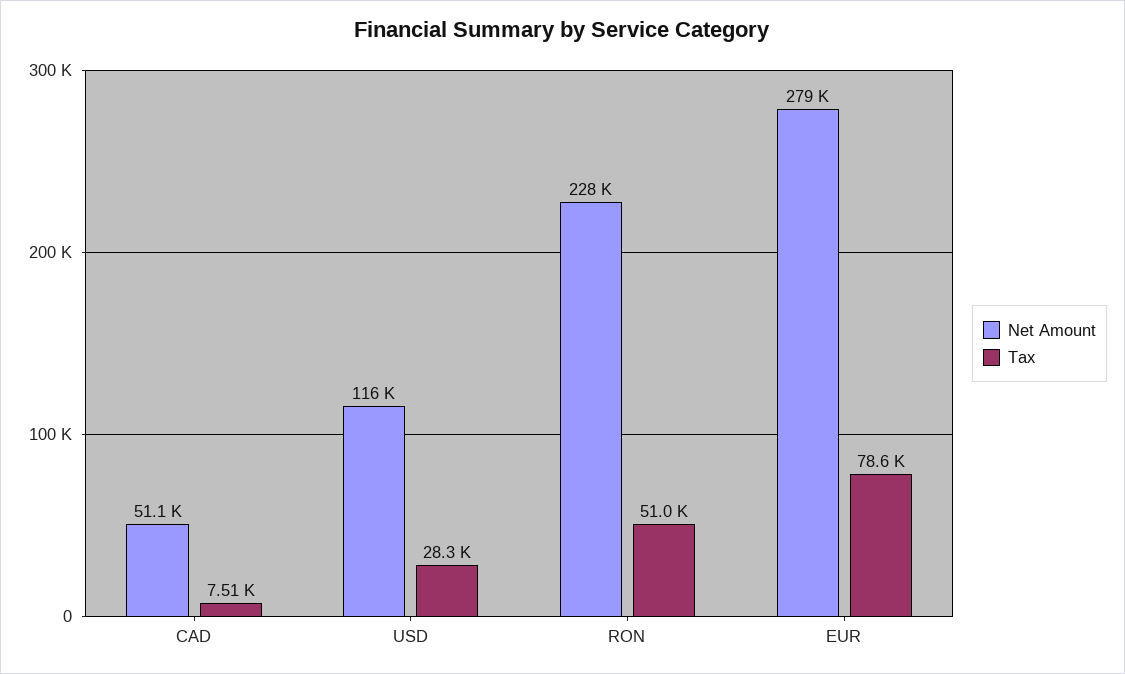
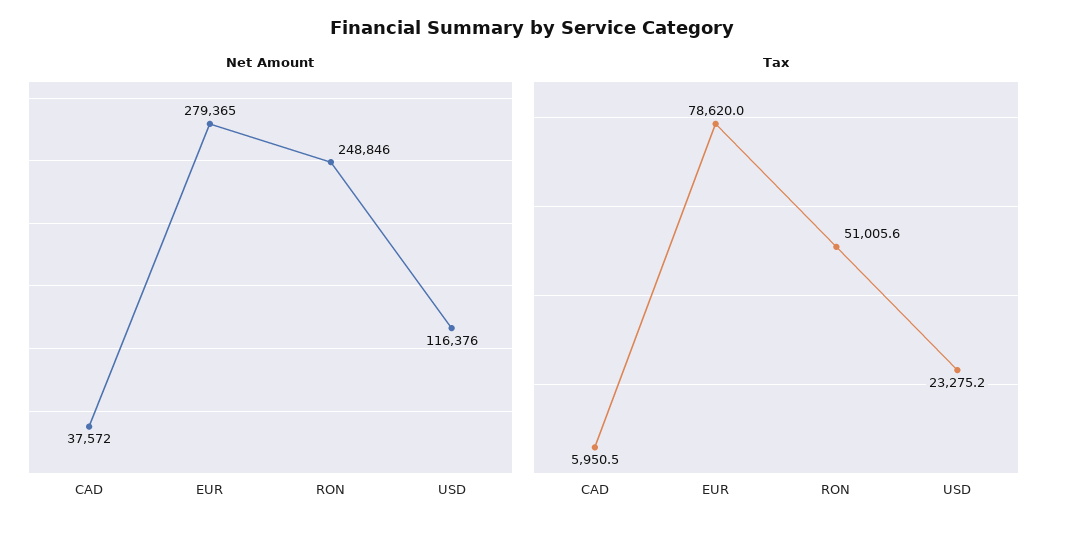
  {
    "Net Amount": {
-     "CAD": 51100,
+     "CAD": 37572,
      "USD": 116376,
-     "RON": 228000,
+     "RON": 248846,
      "EUR": 279365
    },
    "Tax": {
-     "CAD": 7510,
+     "CAD": 5950.5,
-     "USD": 28300,
+     "USD": 23275.2,
      "RON": 51005.6,
      "EUR": 78620
    }
  }

